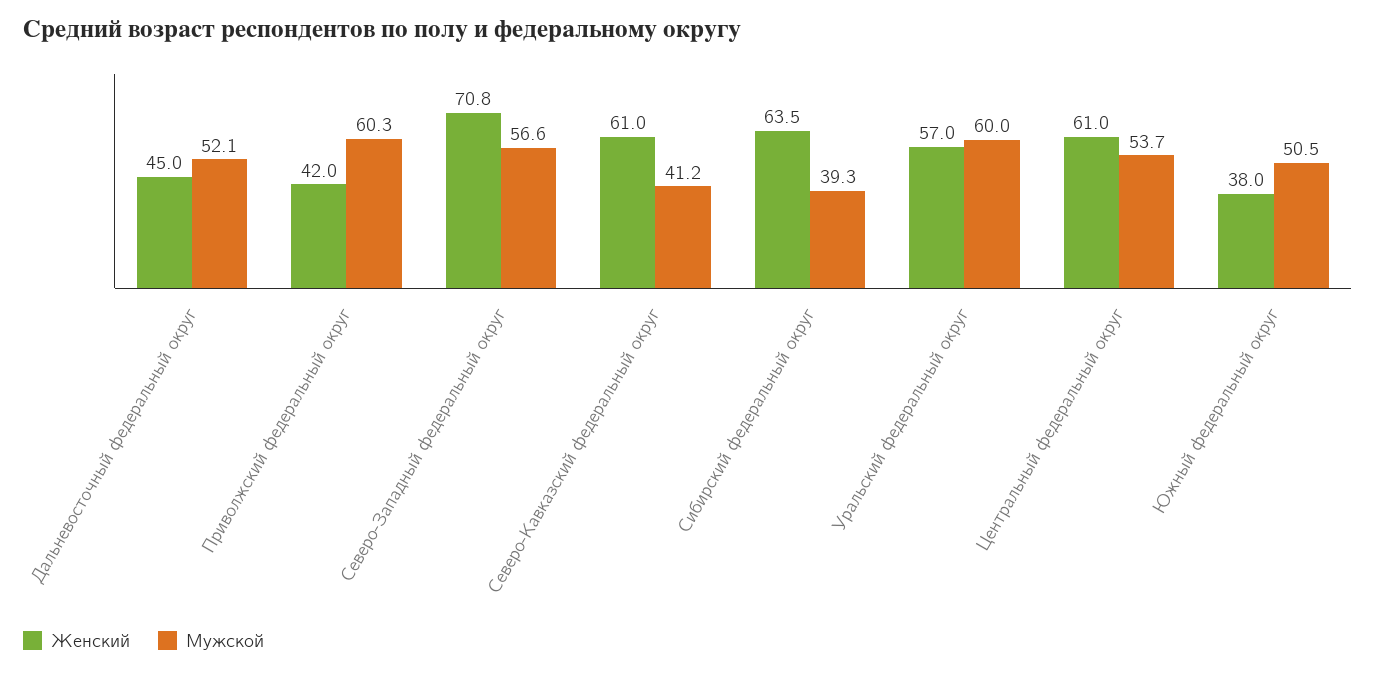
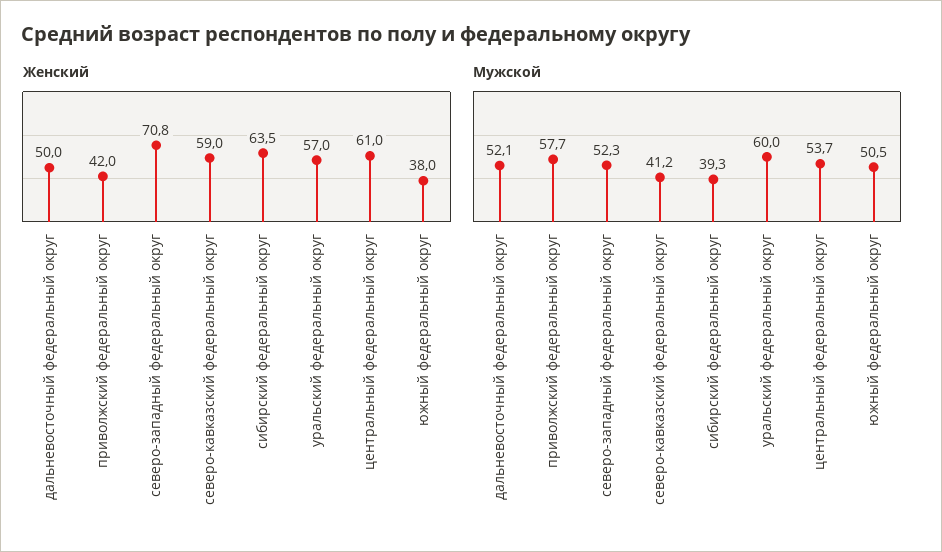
  {
    "Женский": {
-     "Дальневосточный федеральный округ": 45,
+     "Дальневосточный федеральный округ": 50,
      "Приволжский федеральный округ": 42,
      "Северо-Западный федеральный округ": 70.8,
-     "Северо-Кавказский федеральный округ": 61,
+     "Северо-Кавказский федеральный округ": 59,
      "Сибирский федеральный округ": 63.5,
      "Уральский федеральный округ": 57,
      "Центральный федеральный округ": 61,
      "Южный федеральный округ": 38
    },
    "Мужской": {
      "Дальневосточный федеральный округ": 52.1,
-     "Приволжский федеральный округ": 60.3,
+     "Приволжский федеральный округ": 57.7,
-     "Северо-Западный федеральный округ": 56.6,
+     "Северо-Западный федеральный округ": 52.3,
      "Северо-Кавказский федеральный округ": 41.2,
      "Сибирский федеральный округ": 39.3,
      "Уральский федеральный округ": 60,
      "Центральный федеральный округ": 53.7,
      "Южный федеральный округ": 50.5
    }
  }

